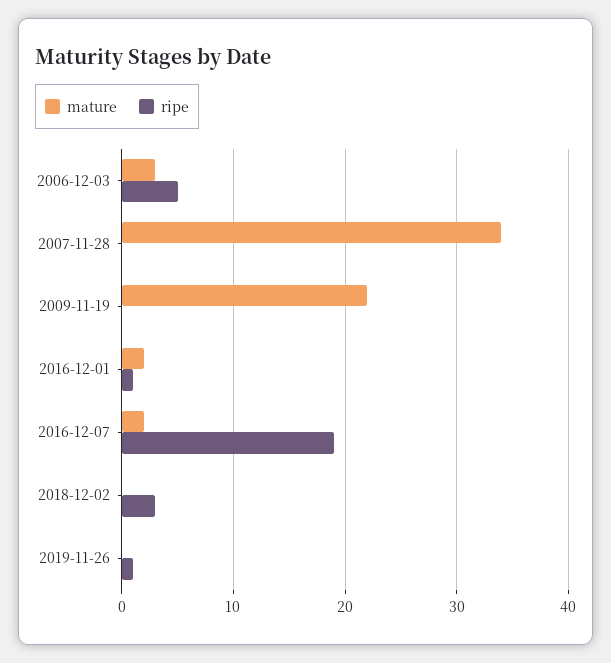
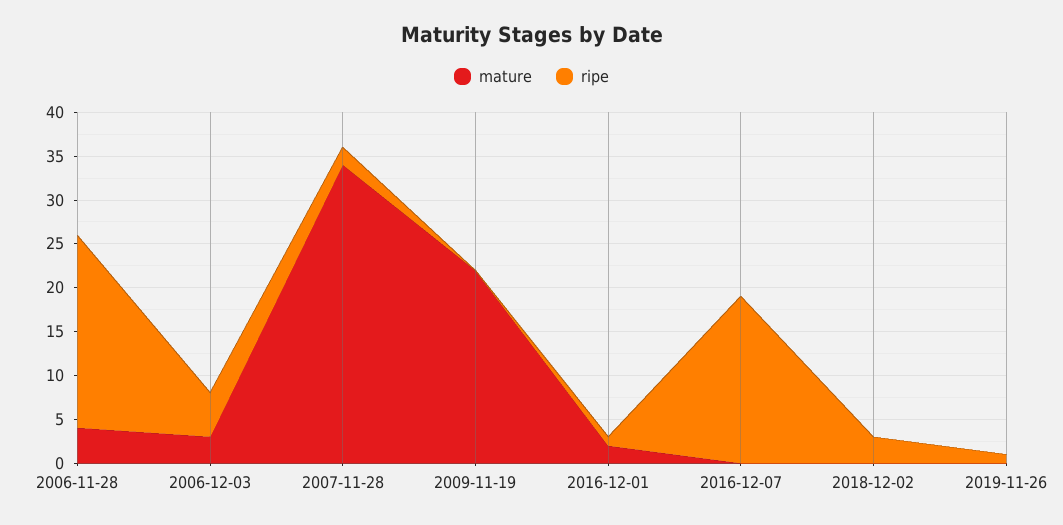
  {
    "mature": {
      "2006-12-03": 3,
      "2007-11-28": 34,
      "2009-11-19": 22,
      "2016-12-01": 2,
-     "2016-12-07": 2,
+     "2016-12-07": 0,
      "2018-12-02": 0,
-     "2019-11-26": 0
+     "2019-11-26": 0,
+     "2006-11-28": 4
    },
    "ripe": {
      "2006-12-03": 5,
-     "2007-11-28": 0,
+     "2007-11-28": 2,
      "2009-11-19": 0,
      "2016-12-01": 1,
      "2016-12-07": 19,
      "2018-12-02": 3,
-     "2019-11-26": 1
+     "2019-11-26": 1,
+     "2006-11-28": 22
    }
  }

